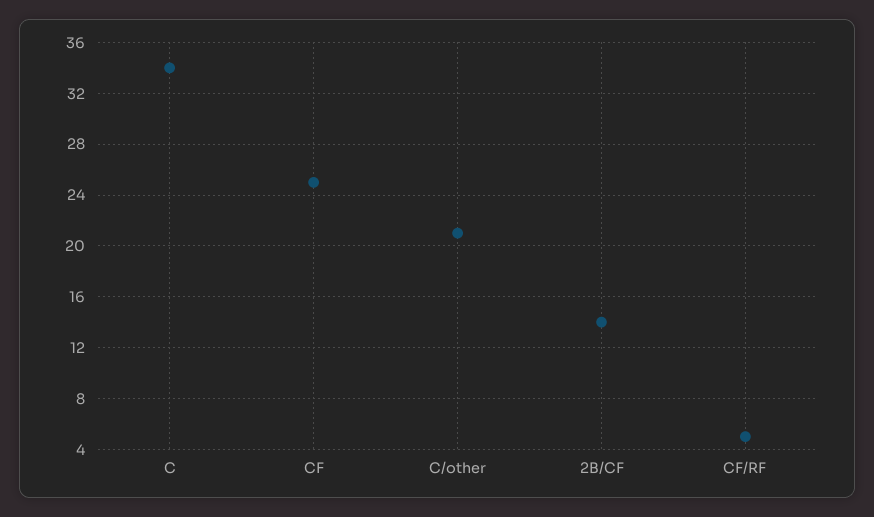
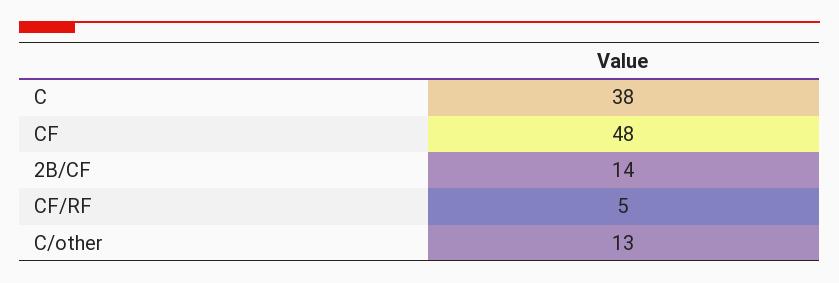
  {
-   "C": 34,
+   "C": 38,
-   "CF": 25,
+   "CF": 48,
-   "C/other": 21,
+   "C/other": 13,
    "2B/CF": 14,
    "CF/RF": 5
  }

